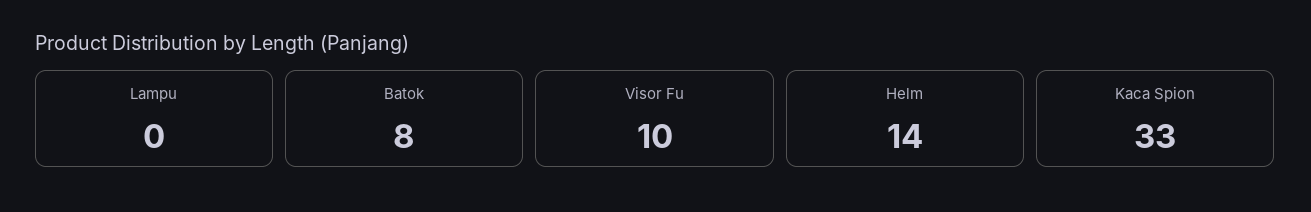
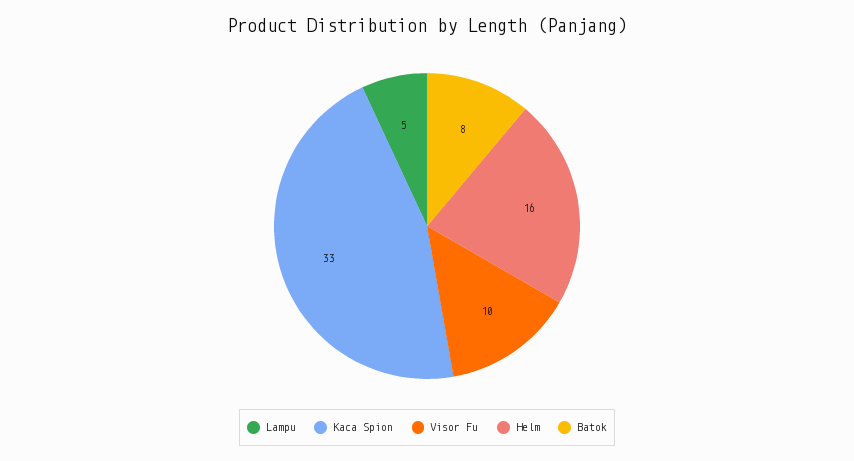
  {
-   "Lampu": 0,
+   "Lampu": 5,
    "Batok": 8,
    "Visor Fu": 10,
-   "Helm": 14,
+   "Helm": 16,
    "Kaca Spion": 33
  }

